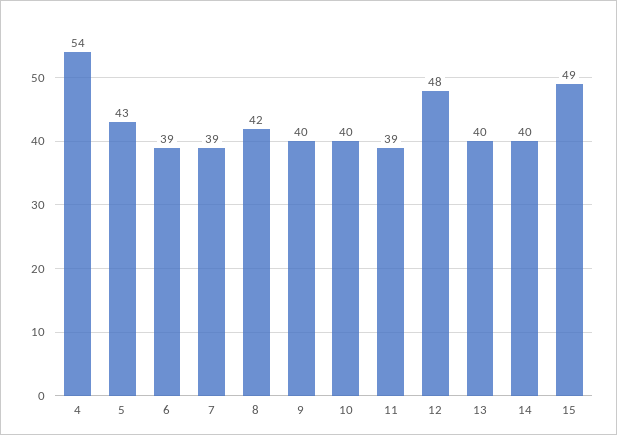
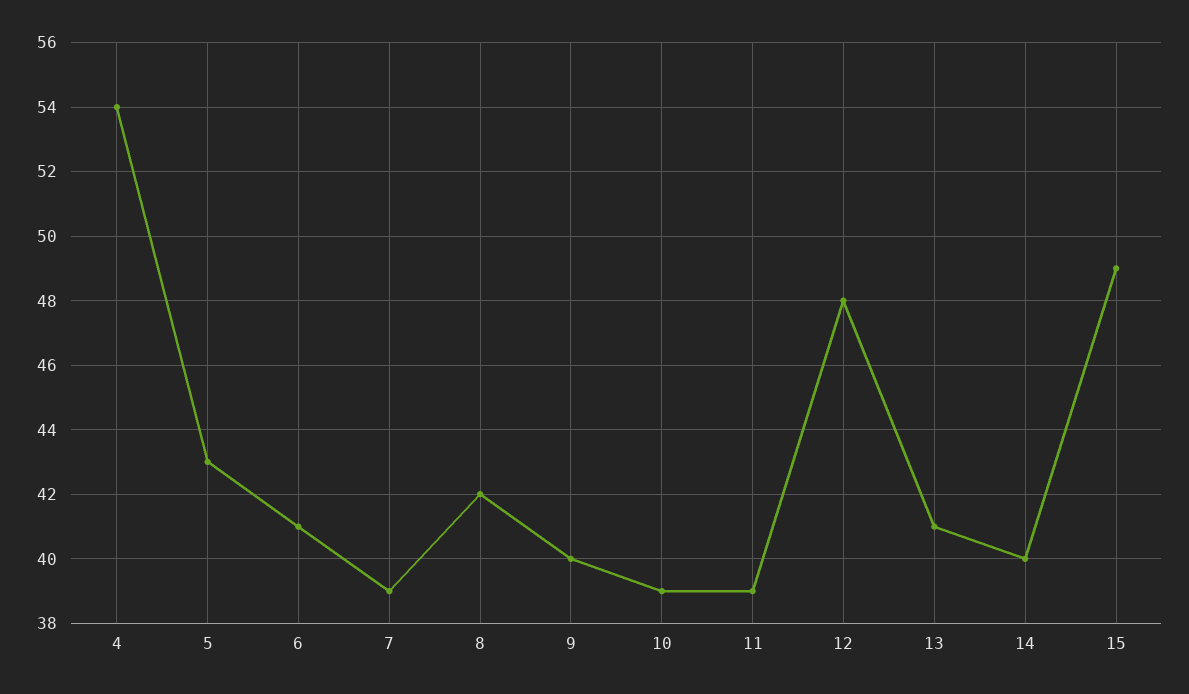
  {
    "4": 54,
    "5": 43,
-   "6": 39,
+   "6": 41,
    "7": 39,
    "8": 42,
    "9": 40,
-   "10": 40,
+   "10": 39,
    "11": 39,
    "12": 48,
-   "13": 40,
+   "13": 41,
    "14": 40,
    "15": 49
  }

